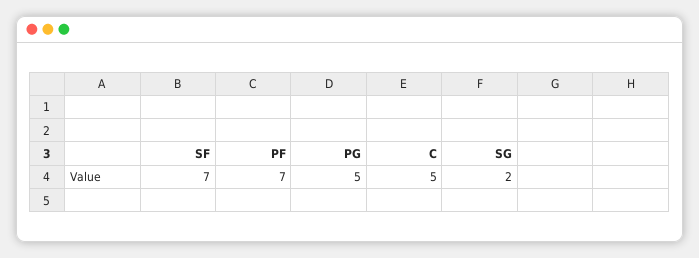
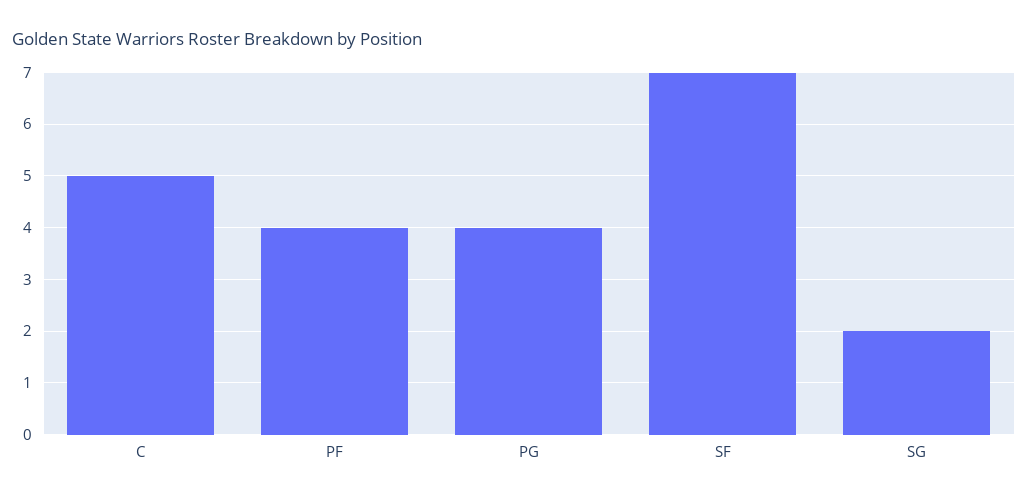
  {
    "SF": 7,
-   "PF": 7,
+   "PF": 4,
-   "PG": 5,
+   "PG": 4,
    "C": 5,
    "SG": 2
  }

